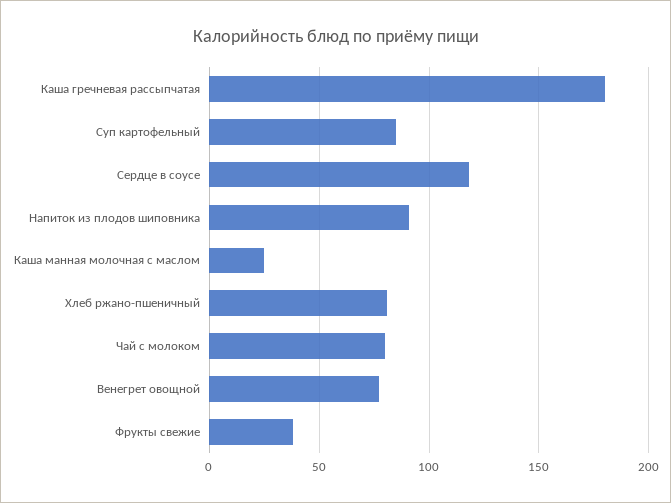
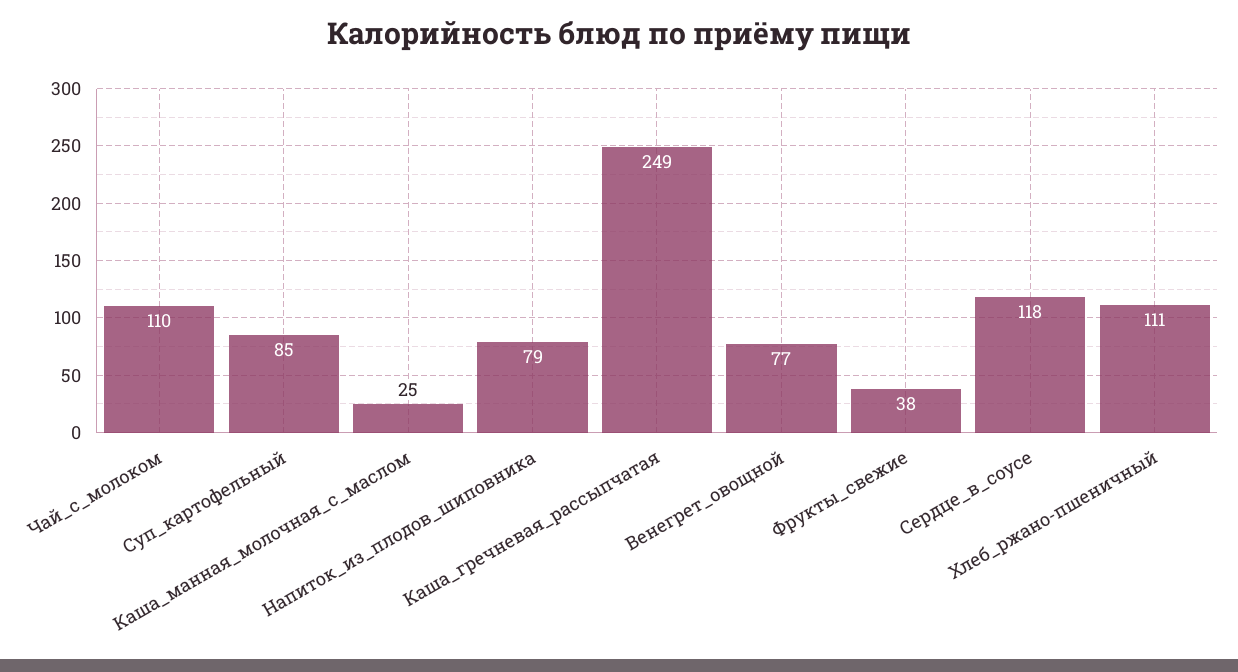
  {
-   "Каша гречневая рассыпчатая": 180,
+   "Каша гречневая рассыпчатая": 249,
    "Суп картофельный": 85,
    "Сердце в соусе": 118,
-   "Напиток из плодов шиповника": 90,
+   "Напиток из плодов шиповника": 79,
    "Каша манная молочная с маслом": 25,
-   "Хлеб ржано-пшеничный": 80,
+   "Хлеб ржано-пшеничный": 111,
-   "Чай с молоком": 80,
+   "Чай с молоком": 110,
    "Венегрет овощной": 77,
    "Фрукты свежие": 38
  }

